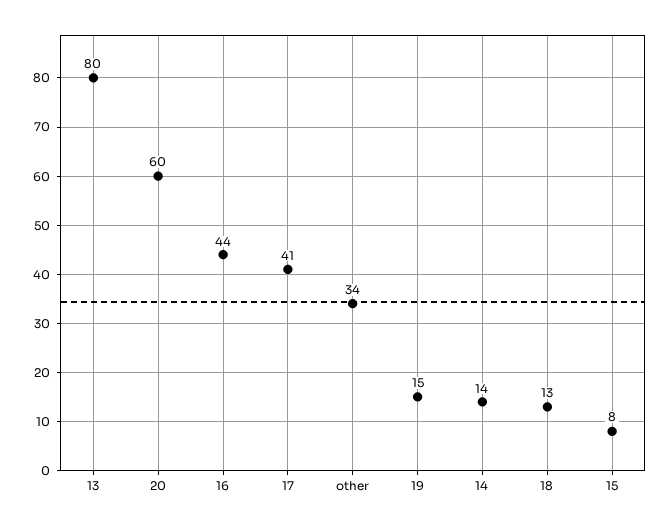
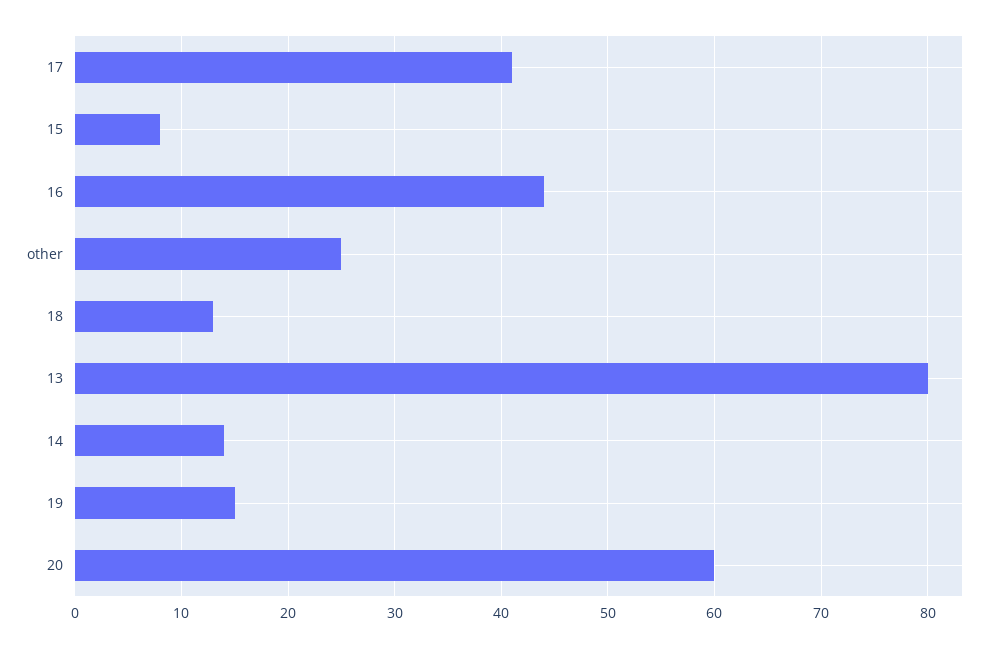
  {
    "13": 80,
    "20": 60,
    "16": 44,
    "17": 41,
-   "other": 34,
+   "other": 25,
    "19": 15,
    "14": 14,
    "18": 13,
    "15": 8
  }

